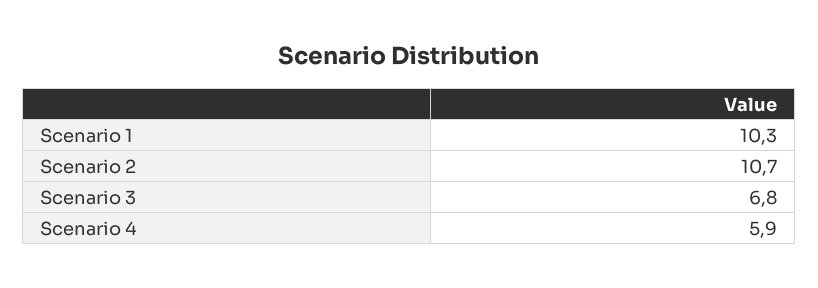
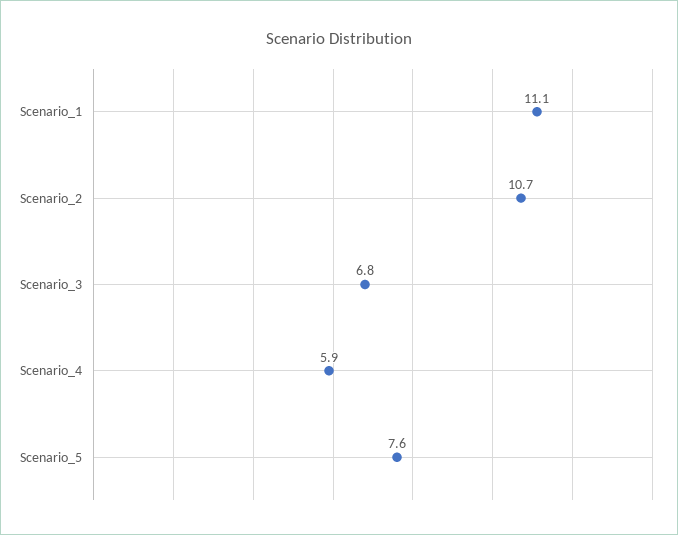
  {
-   "Scenario 1": 10.3,
+   "Scenario 1": 11.1,
    "Scenario 2": 10.7,
    "Scenario 3": 6.8,
-   "Scenario 4": 5.9
+   "Scenario 4": 5.9,
+   "Scenario_5": 7.6
  }

